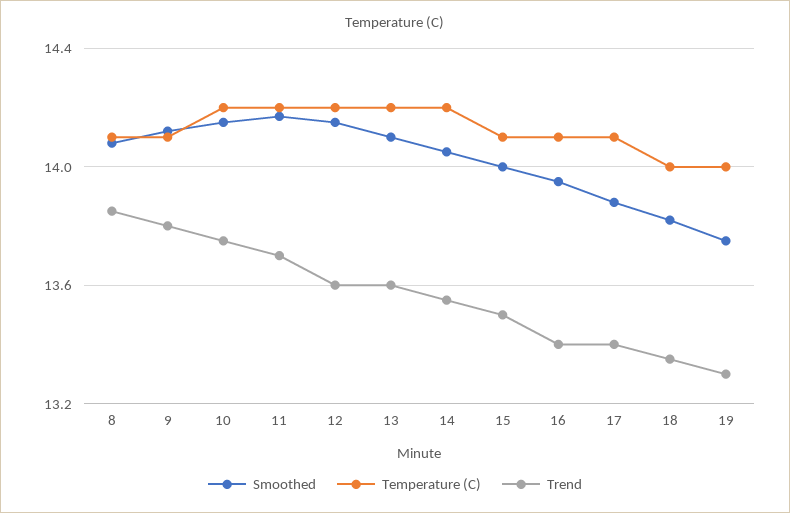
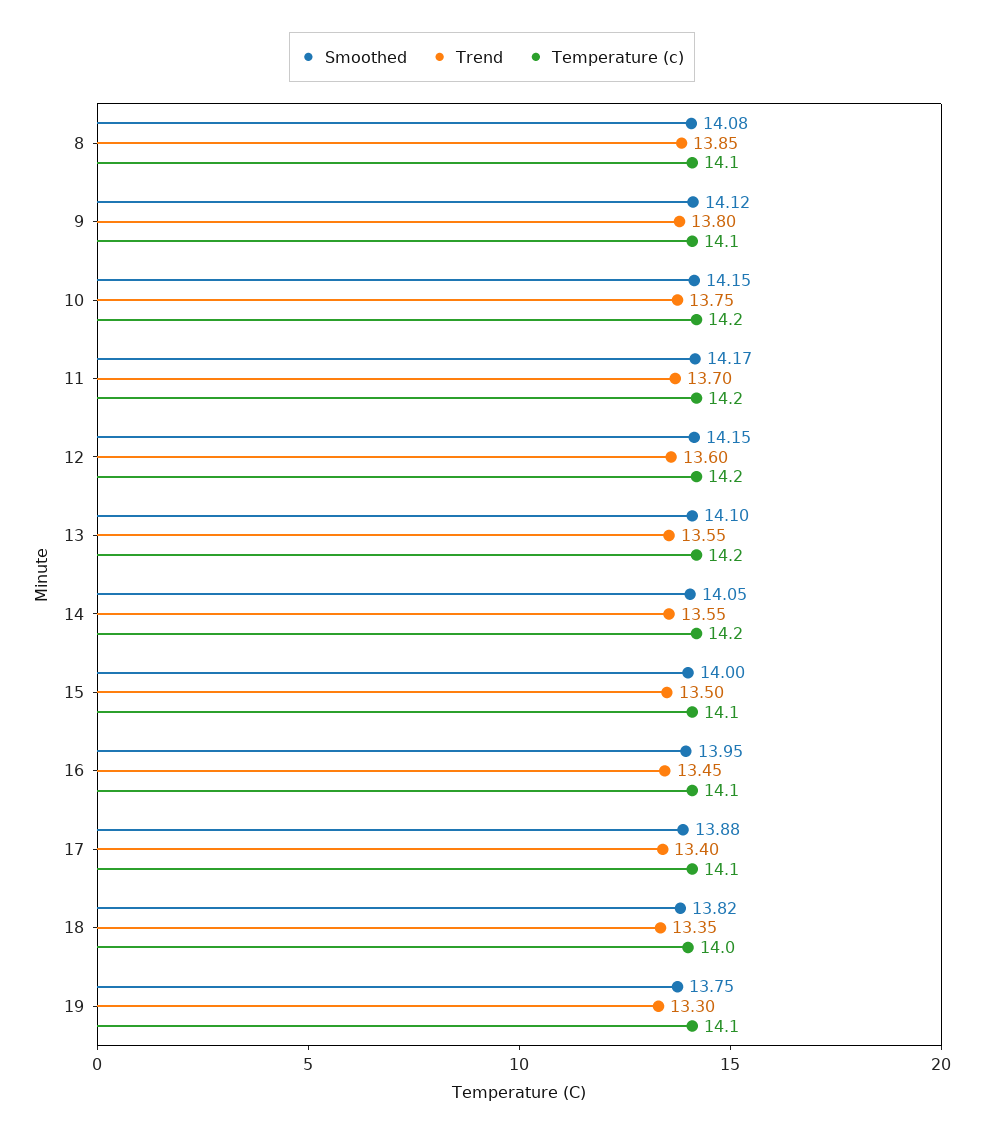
  {
    "Smoothed": {
      "8": 14.08,
      "9": 14.12,
      "10": 14.15,
      "11": 14.17,
      "12": 14.15,
      "13": 14.1,
      "14": 14.05,
      "15": 14,
      "16": 13.95,
      "17": 13.88,
      "18": 13.82,
      "19": 13.75
    },
    "Temperature (C)": {
      "8": 14.1,
      "9": 14.1,
      "10": 14.2,
      "11": 14.2,
      "12": 14.2,
      "13": 14.2,
      "14": 14.2,
      "15": 14.1,
      "16": 14.1,
      "17": 14.1,
      "18": 14,
-     "19": 14
+     "19": 14.1
    },
    "Trend": {
      "8": 13.85,
      "9": 13.8,
      "10": 13.75,
      "11": 13.7,
      "12": 13.6,
-     "13": 13.6,
+     "13": 13.55,
      "14": 13.55,
      "15": 13.5,
-     "16": 13.4,
+     "16": 13.45,
      "17": 13.4,
      "18": 13.35,
      "19": 13.3
    }
  }

